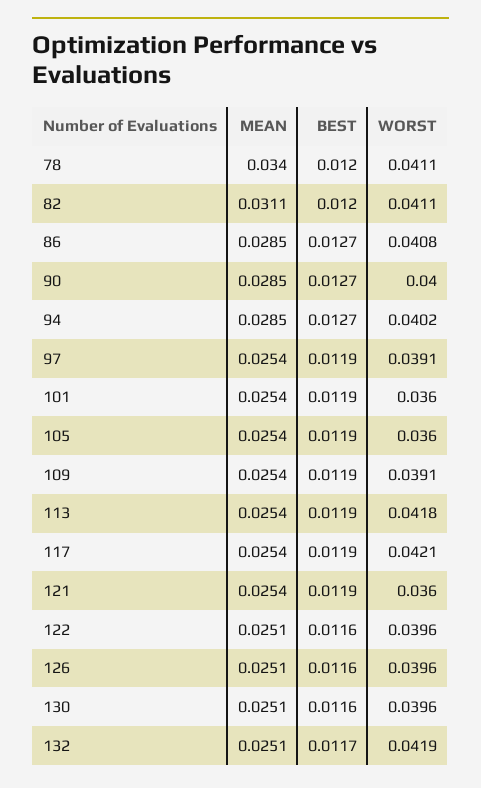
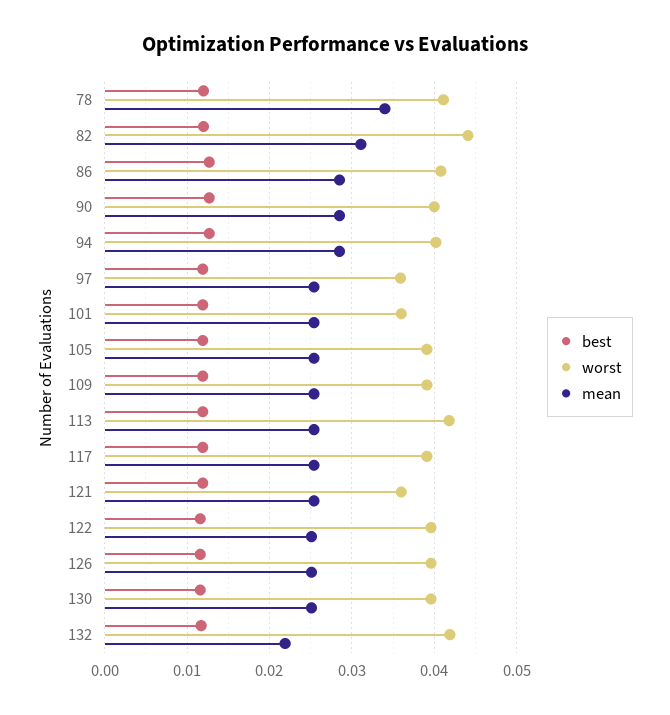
  {
    "MEAN": {
      "78": 0.034,
      "82": 0.0311,
      "86": 0.0285,
      "90": 0.0285,
      "94": 0.0285,
      "97": 0.0254,
      "101": 0.0254,
      "105": 0.0254,
      "109": 0.0254,
      "113": 0.0254,
      "117": 0.0254,
      "121": 0.0254,
      "122": 0.0251,
      "126": 0.0251,
      "130": 0.0251,
-     "132": 0.0251
+     "132": 0.022
    },
    "BEST": {
      "78": 0.012,
      "82": 0.012,
      "86": 0.0127,
      "90": 0.0127,
      "94": 0.0127,
      "97": 0.0119,
      "101": 0.0119,
      "105": 0.0119,
      "109": 0.0119,
      "113": 0.0119,
      "117": 0.0119,
      "121": 0.0119,
      "122": 0.0116,
      "126": 0.0116,
      "130": 0.0116,
      "132": 0.0117
    },
    "WORST": {
      "78": 0.0411,
-     "82": 0.0411,
+     "82": 0.044,
      "86": 0.0408,
      "90": 0.04,
      "94": 0.0402,
-     "97": 0.0391,
+     "97": 0.036,
      "101": 0.036,
-     "105": 0.036,
+     "105": 0.039,
      "109": 0.0391,
      "113": 0.0418,
-     "117": 0.0421,
+     "117": 0.039,
      "121": 0.036,
      "122": 0.0396,
      "126": 0.0396,
      "130": 0.0396,
      "132": 0.0419
    }
  }

